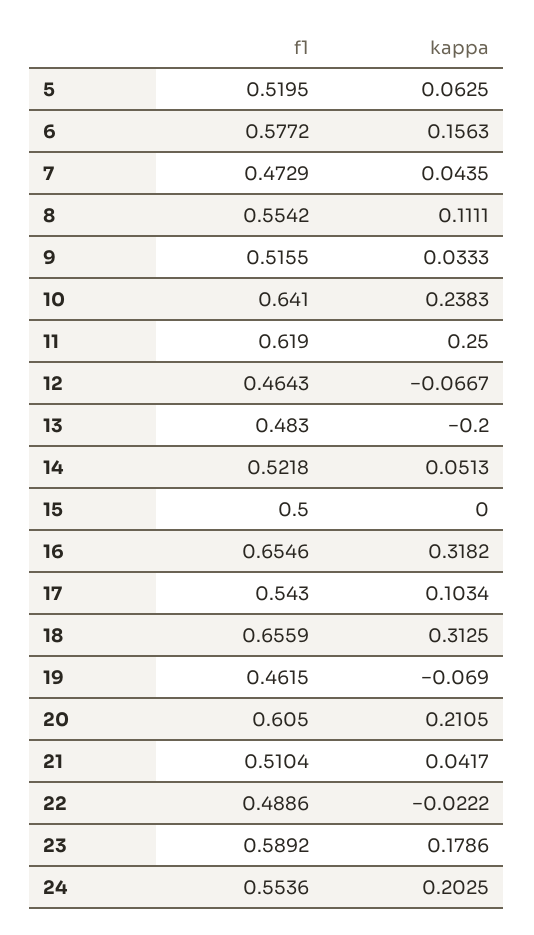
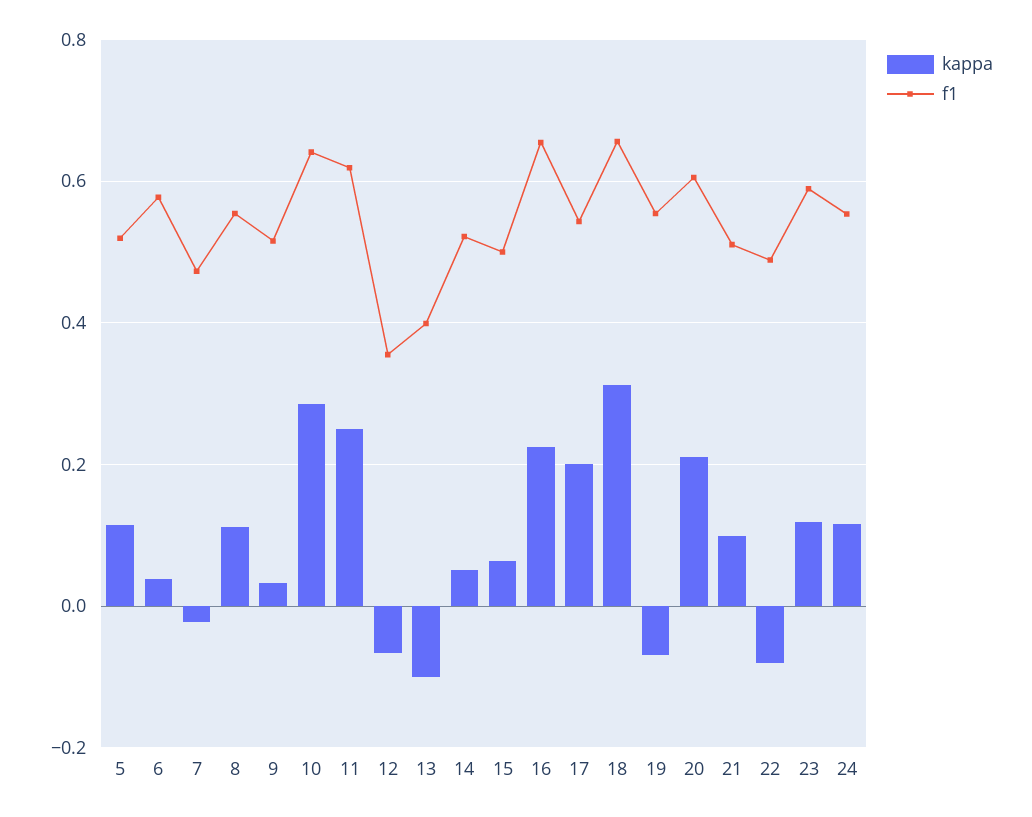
  {
    "f1": {
      "5": 0.5195,
      "6": 0.5772,
      "7": 0.4729,
      "8": 0.5542,
      "9": 0.5155,
      "10": 0.641,
      "11": 0.619,
-     "12": 0.4643,
+     "12": 0.36,
-     "13": 0.483,
+     "13": 0.4,
      "14": 0.5218,
      "15": 0.5,
      "16": 0.6546,
      "17": 0.543,
      "18": 0.6559,
-     "19": 0.4615,
+     "19": 0.56,
      "20": 0.605,
      "21": 0.5104,
      "22": 0.4886,
      "23": 0.5892,
      "24": 0.5536
    },
    "kappa": {
-     "5": 0.0625,
+     "5": 0.12,
-     "6": 0.1563,
+     "6": 0.04,
-     "7": 0.0435,
+     "7": -0.02,
      "8": 0.1111,
      "9": 0.0333,
-     "10": 0.2383,
+     "10": 0.28,
      "11": 0.25,
      "12": -0.0667,
-     "13": -0.2,
+     "13": -0.1,
      "14": 0.0513,
-     "15": 0,
+     "15": 0.06,
-     "16": 0.3182,
+     "16": 0.22,
-     "17": 0.1034,
+     "17": 0.2,
      "18": 0.3125,
      "19": -0.069,
      "20": 0.2105,
-     "21": 0.0417,
+     "21": 0.1,
-     "22": -0.0222,
+     "22": -0.08,
-     "23": 0.1786,
+     "23": 0.12,
-     "24": 0.2025
+     "24": 0.12
    }
  }

